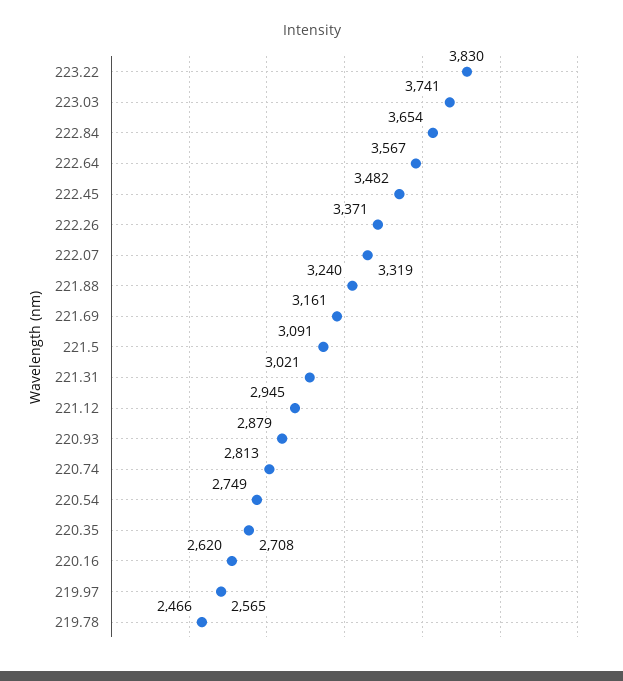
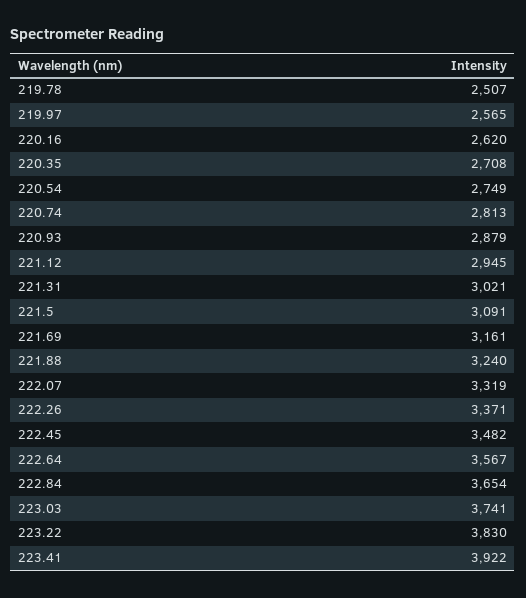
  {
    "223.22": 3830,
    "223.03": 3741,
    "222.84": 3654,
    "222.64": 3567,
    "222.45": 3482,
    "222.26": 3371,
    "222.07": 3319,
    "221.88": 3240,
    "221.69": 3161,
    "221.5": 3091,
    "221.31": 3021,
    "221.12": 2945,
    "220.93": 2879,
    "220.74": 2813,
    "220.54": 2749,
    "220.35": 2708,
    "220.16": 2620,
    "219.97": 2565,
-   "219.78": 2466
+   "219.78": 2507,
+   "223.41": 3922
  }

